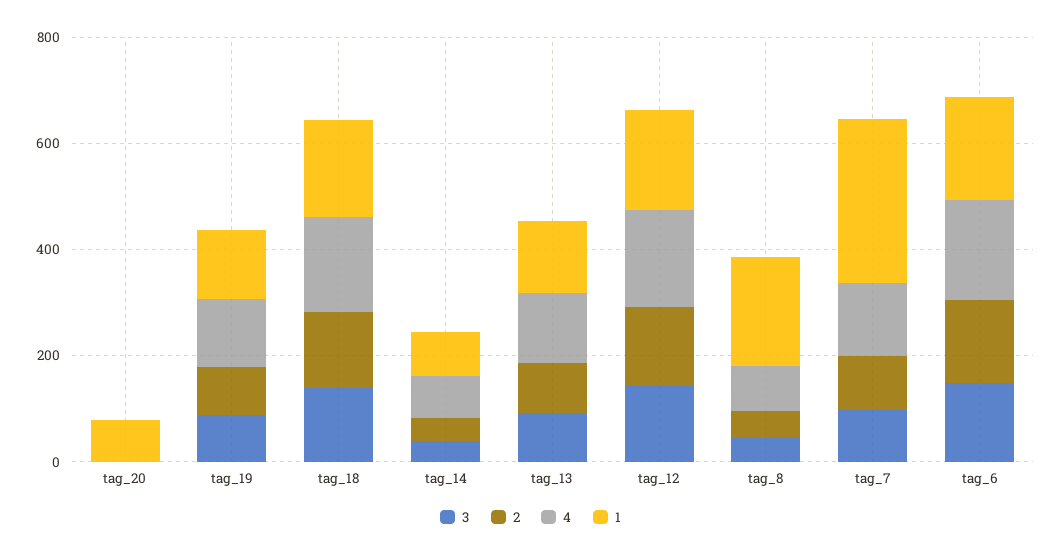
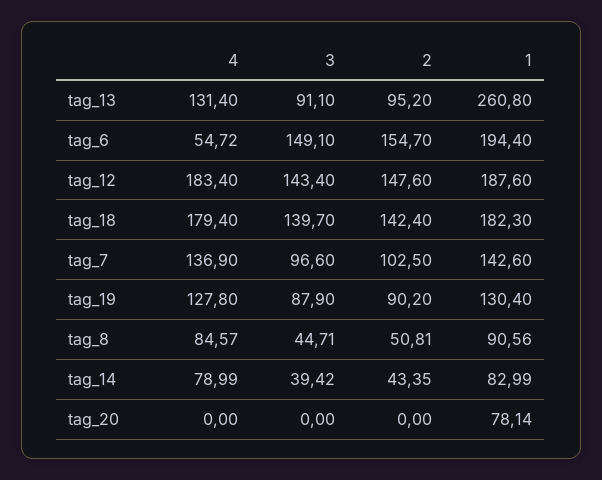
  {
    "3": {
      "tag_20": 0,
      "tag_19": 87.9,
      "tag_18": 139.7,
      "tag_14": 39.42,
      "tag_13": 91.1,
      "tag_12": 143.4,
      "tag_8": 44.71,
      "tag_7": 96.6,
      "tag_6": 149.1
    },
    "2": {
      "tag_20": 0,
      "tag_19": 90.2,
      "tag_18": 142.4,
      "tag_14": 43.35,
      "tag_13": 95.2,
      "tag_12": 147.6,
      "tag_8": 50.81,
      "tag_7": 102.5,
      "tag_6": 154.7
    },
    "4": {
      "tag_20": 0,
      "tag_19": 127.8,
      "tag_18": 179.4,
      "tag_14": 78.99,
      "tag_13": 131.4,
      "tag_12": 183.4,
      "tag_8": 84.57,
      "tag_7": 136.9,
-     "tag_6": 200
+     "tag_6": 54.72
    },
    "1": {
      "tag_20": 78.14,
      "tag_19": 130.4,
      "tag_18": 182.3,
      "tag_14": 82.99,
-     "tag_13": 150,
+     "tag_13": 260.8,
      "tag_12": 187.6,
-     "tag_8": 200,
+     "tag_8": 90.56,
-     "tag_7": 300,
+     "tag_7": 142.6,
      "tag_6": 194.4
    }
  }

